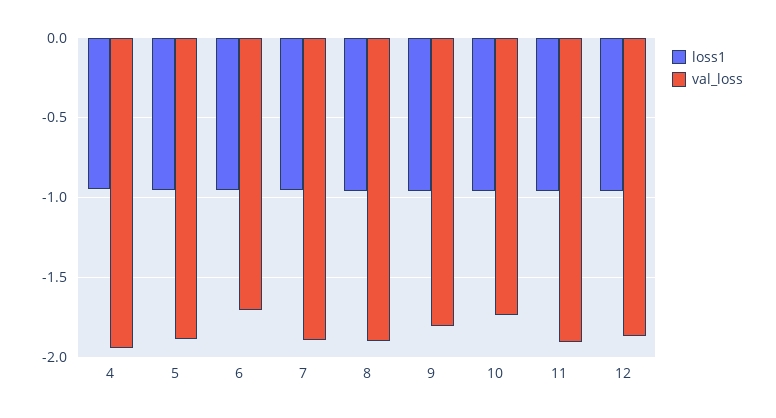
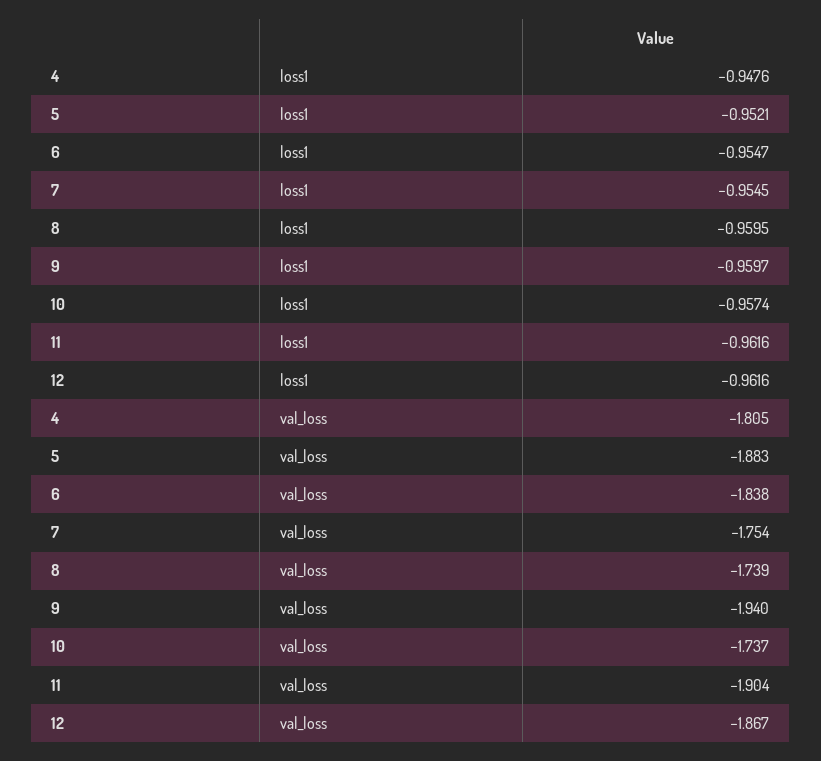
  {
    "loss1": {
      "4": -0.9476,
      "5": -0.9521,
      "6": -0.9547,
      "7": -0.9545,
      "8": -0.9595,
      "9": -0.9597,
      "10": -0.9574,
      "11": -0.9616,
      "12": -0.9616
    },
    "val_loss": {
-     "4": -1.95,
+     "4": -1.805,
      "5": -1.883,
-     "6": -1.7,
+     "6": -1.838,
-     "7": -1.9,
+     "7": -1.754,
-     "8": -1.9,
+     "8": -1.739,
-     "9": -1.8,
+     "9": -1.94,
      "10": -1.737,
      "11": -1.904,
      "12": -1.867
    }
  }

